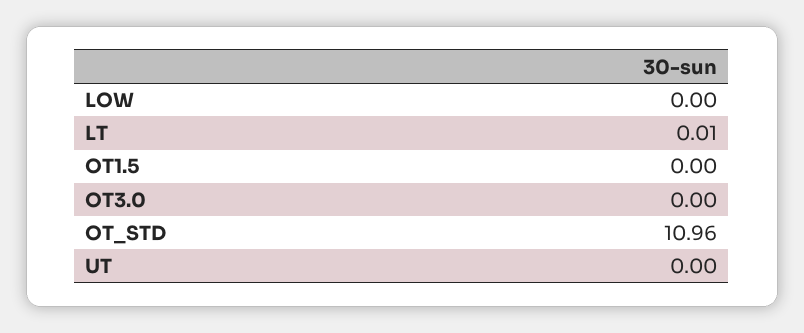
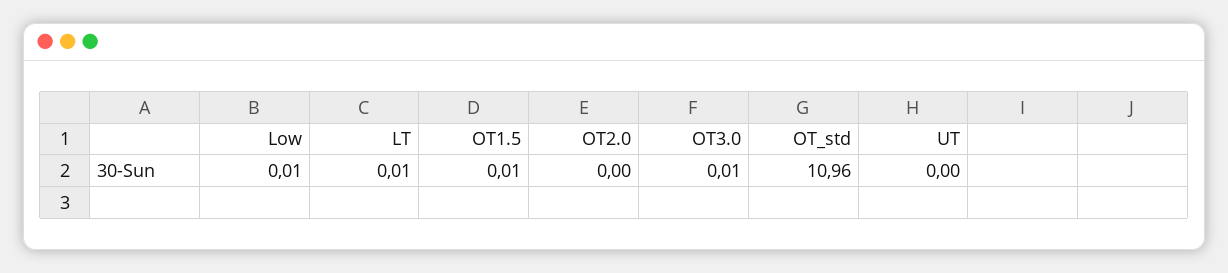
  {
-   "LOW": 0,
+   "LOW": 0.01,
    "LT": 0.01,
-   "OT1.5": 0,
+   "OT1.5": 0.01,
-   "OT3.0": 0,
+   "OT3.0": 0.01,
    "OT_STD": 10.96,
-   "UT": 0
+   "UT": 0,
+   "OT2.0": 0
  }

